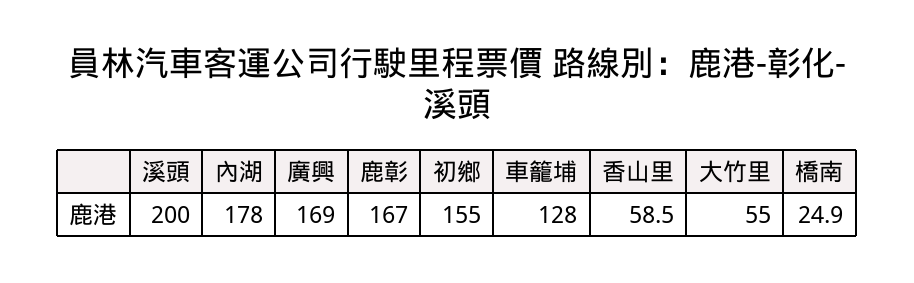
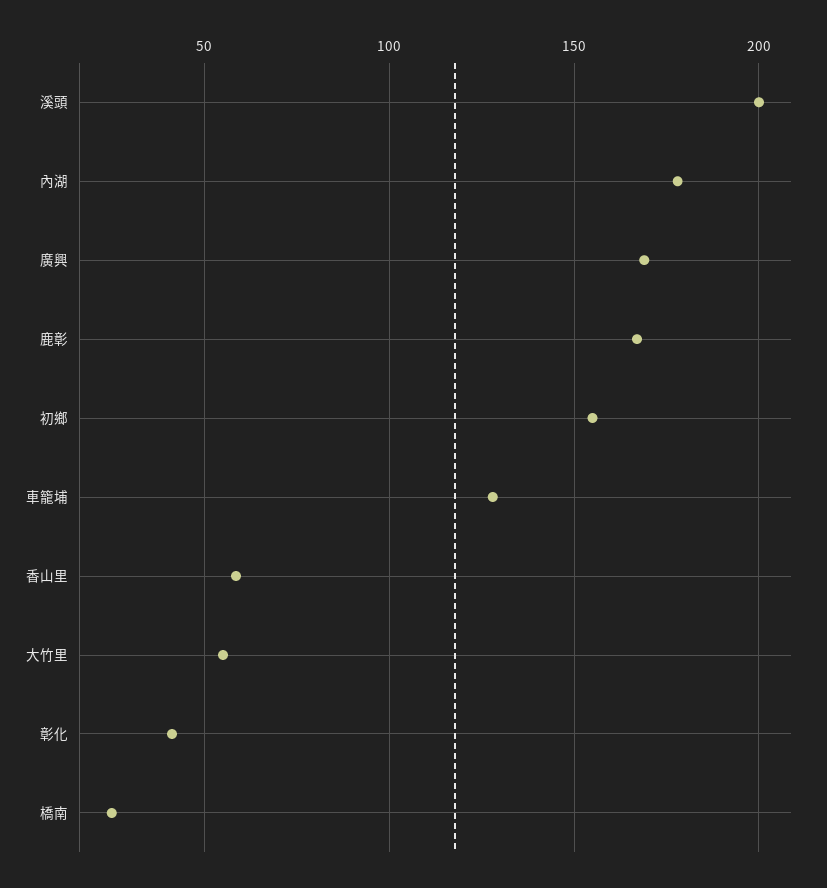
  {
    "溪頭": 200,
    "內湖": 178,
    "廣興": 169,
    "鹿彰": 167,
    "初鄉": 155,
    "車籠埔": 128,
    "香山里": 58.5,
    "大竹里": 55,
-   "橋南": 24.9
+   "橋南": 24.9,
+   "彰化": 40
  }

